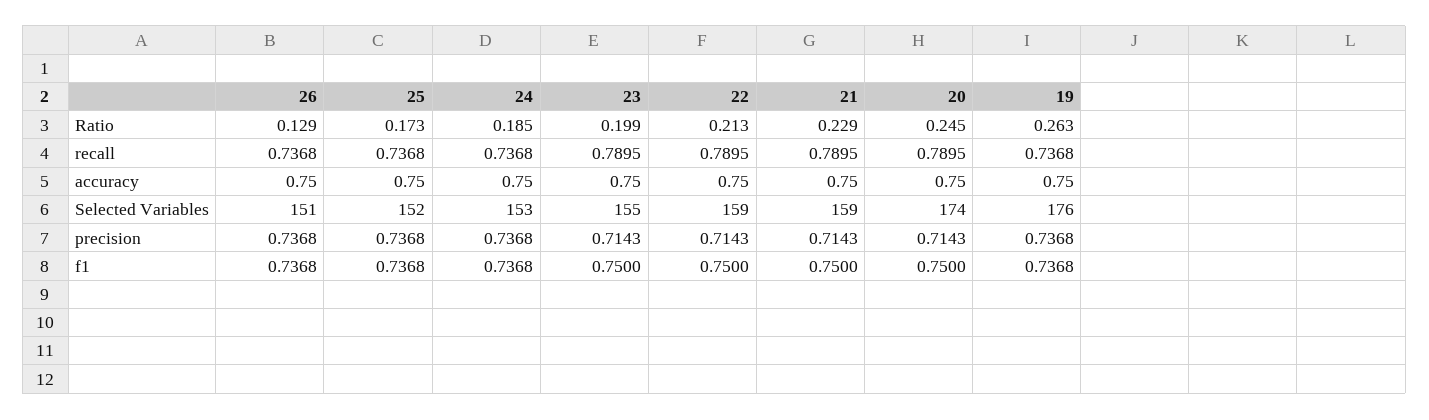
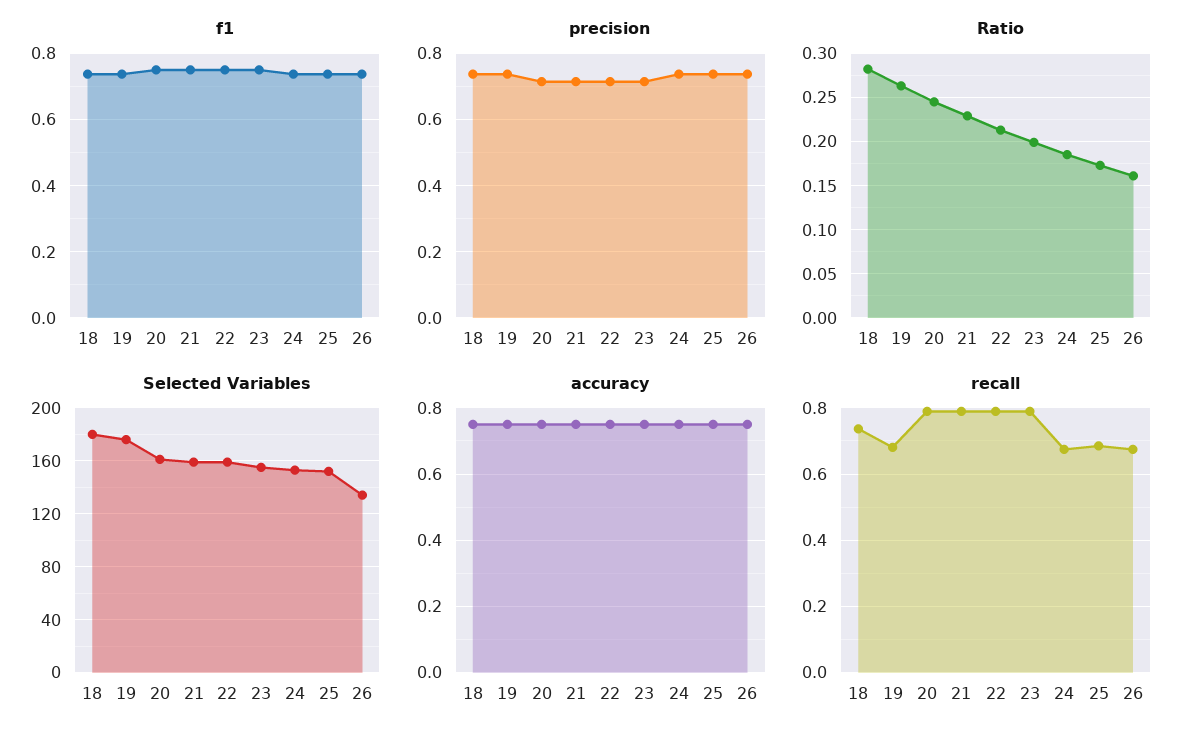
  {
    "Ratio": {
-     "26": 0.129,
+     "26": 0.16,
      "25": 0.173,
      "24": 0.185,
      "23": 0.199,
      "22": 0.213,
      "21": 0.229,
      "20": 0.245,
-     "19": 0.263
+     "19": 0.263,
+     "18": 0.28
    },
    "recall": {
-     "26": 0.7368,
+     "26": 0.68,
-     "25": 0.7368,
+     "25": 0.68,
-     "24": 0.7368,
+     "24": 0.68,
      "23": 0.7895,
      "22": 0.7895,
      "21": 0.7895,
      "20": 0.7895,
-     "19": 0.7368
+     "19": 0.68,
+     "18": 0.74
    },
    "accuracy": {
      "26": 0.75,
      "25": 0.75,
      "24": 0.75,
      "23": 0.75,
      "22": 0.75,
      "21": 0.75,
      "20": 0.75,
-     "19": 0.75
+     "19": 0.75,
+     "18": 0.75
    },
    "Selected Variables": {
-     "26": 151,
+     "26": 135,
      "25": 152,
      "24": 153,
      "23": 155,
      "22": 159,
      "21": 159,
-     "20": 174,
+     "20": 160,
-     "19": 176
+     "19": 176,
+     "18": 180
    },
    "precision": {
      "26": 0.7368,
      "25": 0.7368,
      "24": 0.7368,
      "23": 0.7143,
      "22": 0.7143,
      "21": 0.7143,
      "20": 0.7143,
-     "19": 0.7368
+     "19": 0.7368,
+     "18": 0.74
    },
    "f1": {
      "26": 0.7368,
      "25": 0.7368,
      "24": 0.7368,
      "23": 0.75,
      "22": 0.75,
      "21": 0.75,
      "20": 0.75,
-     "19": 0.7368
+     "19": 0.7368,
+     "18": 0.74
    }
  }

